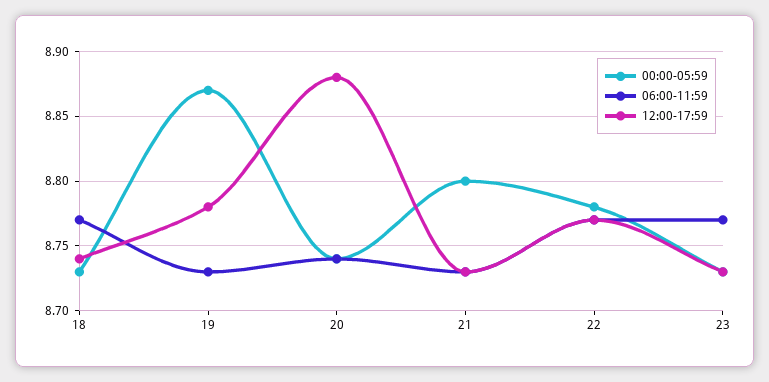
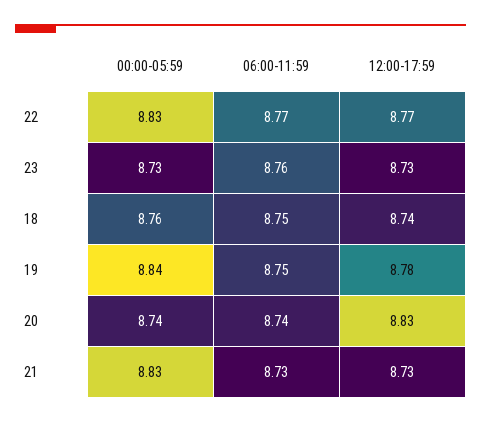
  {
    "00:00-05:59": {
-     "18": 8.73,
+     "18": 8.76,
-     "19": 8.87,
+     "19": 8.84,
      "20": 8.74,
-     "21": 8.8,
+     "21": 8.83,
-     "22": 8.78,
+     "22": 8.83,
      "23": 8.73
    },
    "06:00-11:59": {
-     "18": 8.77,
+     "18": 8.75,
-     "19": 8.73,
+     "19": 8.75,
      "20": 8.74,
      "21": 8.73,
      "22": 8.77,
-     "23": 8.77
+     "23": 8.76
    },
    "12:00-17:59": {
      "18": 8.74,
      "19": 8.78,
-     "20": 8.88,
+     "20": 8.83,
      "21": 8.73,
      "22": 8.77,
      "23": 8.73
    }
  }

